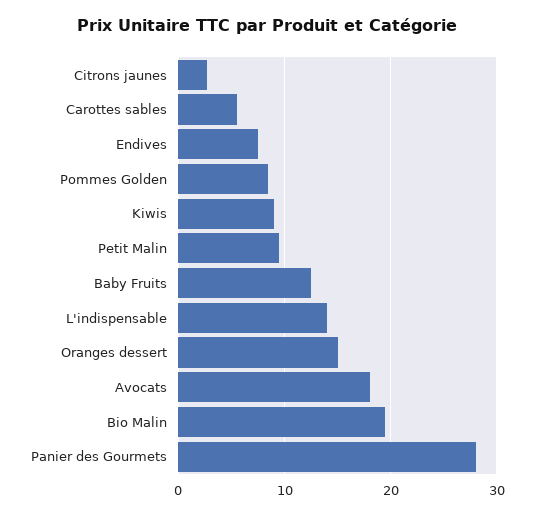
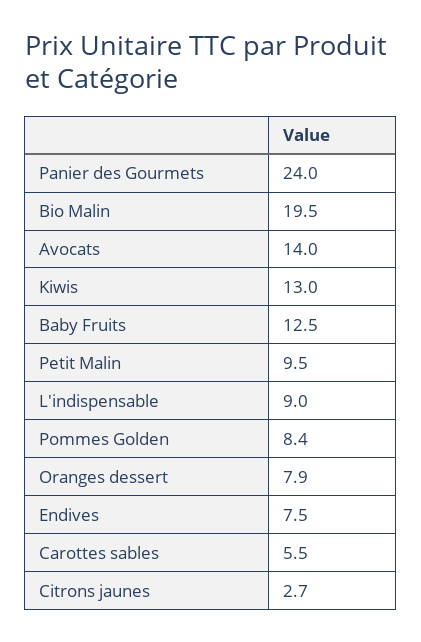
  {
    "Citrons jaunes": 2.7,
    "Carottes sables": 5.5,
    "Endives": 7.5,
    "Pommes Golden": 8.4,
-   "Kiwis": 9,
+   "Kiwis": 13,
    "Petit Malin": 9.5,
    "Baby Fruits": 12.5,
-   "L'indispensable": 14,
+   "L'indispensable": 9,
-   "Oranges dessert": 15,
+   "Oranges dessert": 7.9,
-   "Avocats": 18,
+   "Avocats": 14,
    "Bio Malin": 19.5,
-   "Panier des Gourmets": 28
+   "Panier des Gourmets": 24
  }

